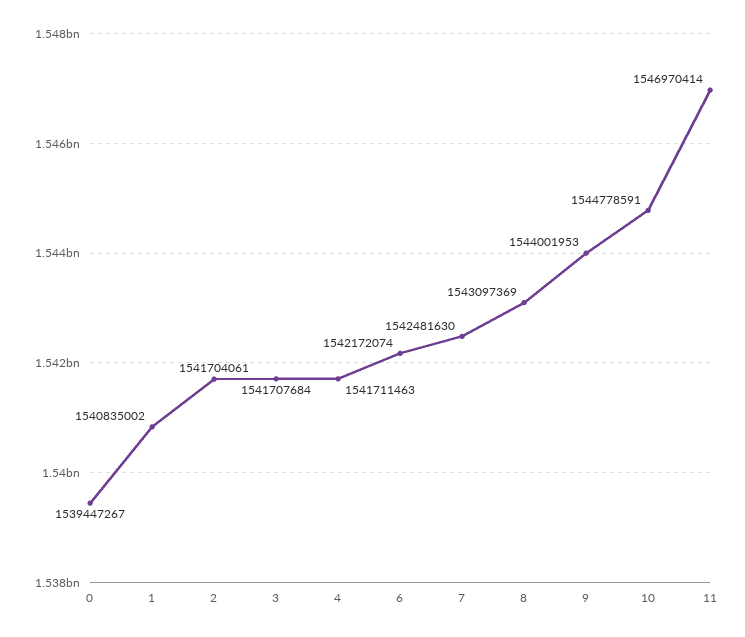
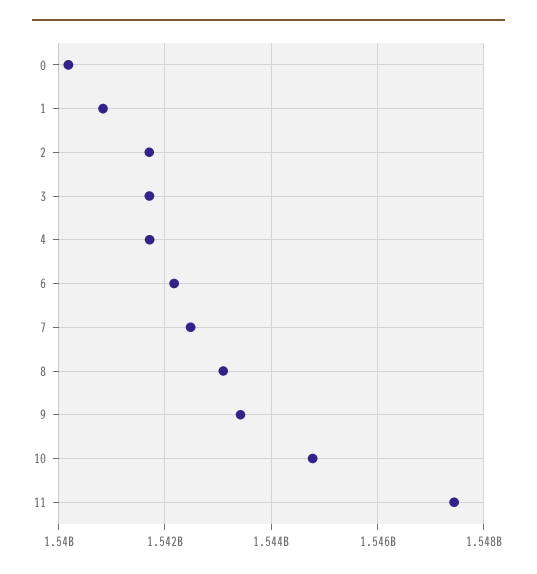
  {
-   "0": 1539447267,
+   "0": 1540200000,
    "1": 1540835002,
    "2": 1541704061,
    "3": 1541707684,
    "4": 1541711463,
    "6": 1542172074,
    "7": 1542481630,
    "8": 1543097369,
-   "9": 1544001953,
+   "9": 1543400000,
    "10": 1544778591,
-   "11": 1546970414
+   "11": 1547400000
  }

